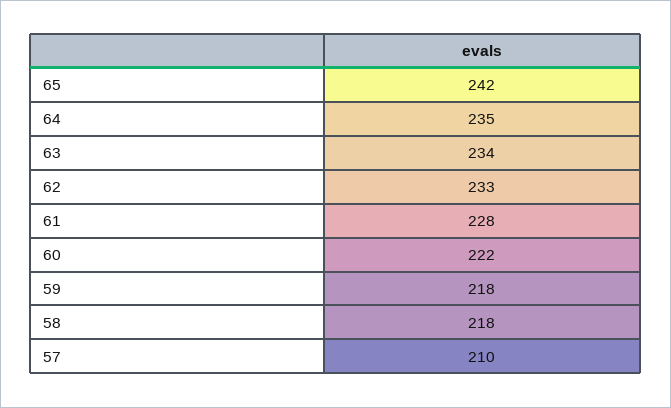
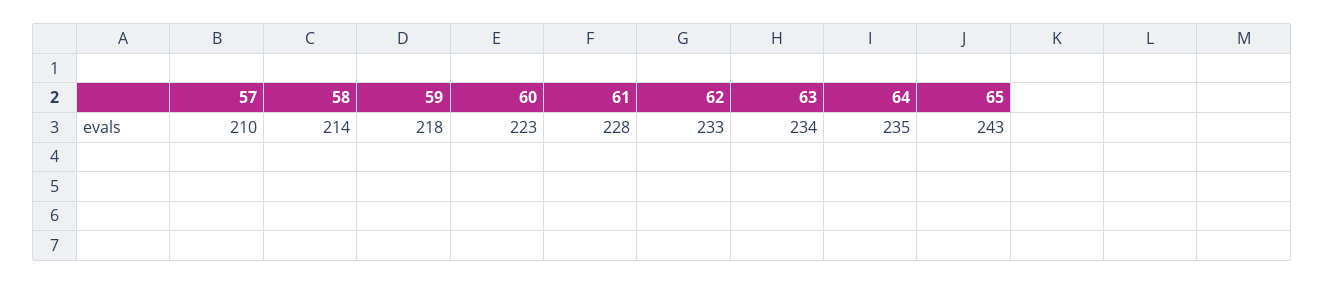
  {
-   "65": 242,
+   "65": 243,
    "64": 235,
    "63": 234,
    "62": 233,
    "61": 228,
-   "60": 222,
+   "60": 223,
    "59": 218,
-   "58": 218,
+   "58": 214,
    "57": 210
  }

